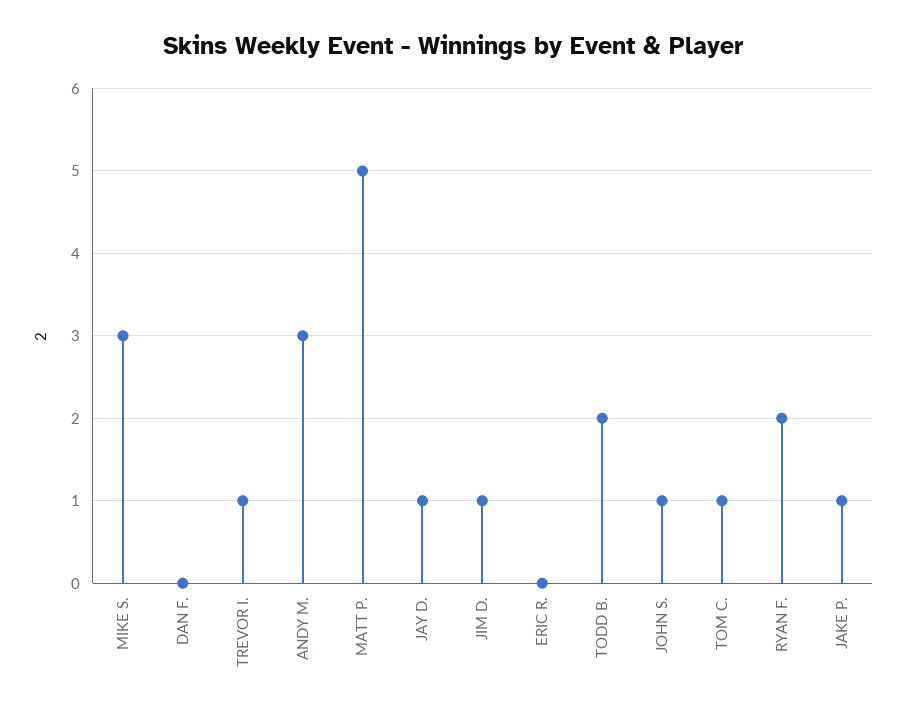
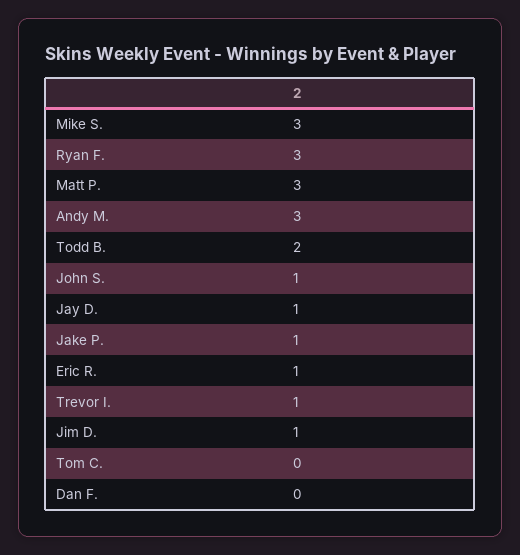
  {
    "MIKE S.": 3,
    "DAN F.": 0,
    "TREVOR I.": 1,
    "ANDY M.": 3,
-   "MATT P.": 5,
+   "MATT P.": 3,
    "JAY D.": 1,
    "JIM D.": 1,
-   "ERIC R.": 0,
+   "ERIC R.": 1,
    "TODD B.": 2,
    "JOHN S.": 1,
-   "TOM C.": 1,
+   "TOM C.": 0,
-   "RYAN F.": 2,
+   "RYAN F.": 3,
    "JAKE P.": 1
  }

